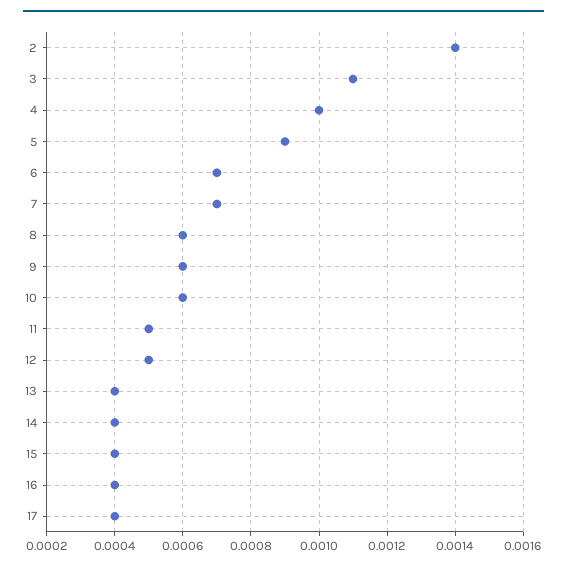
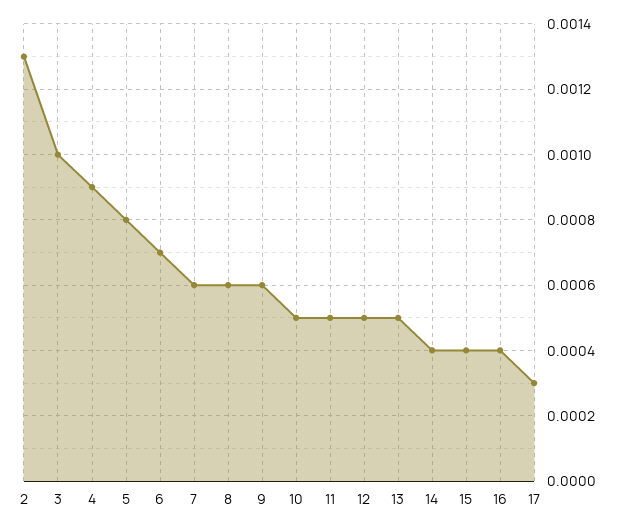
  {
-   "2": 0.0014,
+   "2": 0.0013,
-   "3": 0.0011,
+   "3": 0.001,
-   "4": 0.001,
+   "4": 0.0009,
-   "5": 0.0009,
+   "5": 0.0008,
    "6": 0.0007,
-   "7": 0.0007,
+   "7": 0.0006,
    "8": 0.0006,
    "9": 0.0006,
-   "10": 0.0006,
+   "10": 0.0005,
    "11": 0.0005,
    "12": 0.0005,
-   "13": 0.0004,
+   "13": 0.0005,
    "14": 0.0004,
    "15": 0.0004,
    "16": 0.0004,
-   "17": 0.0004
+   "17": 0.0003
  }

